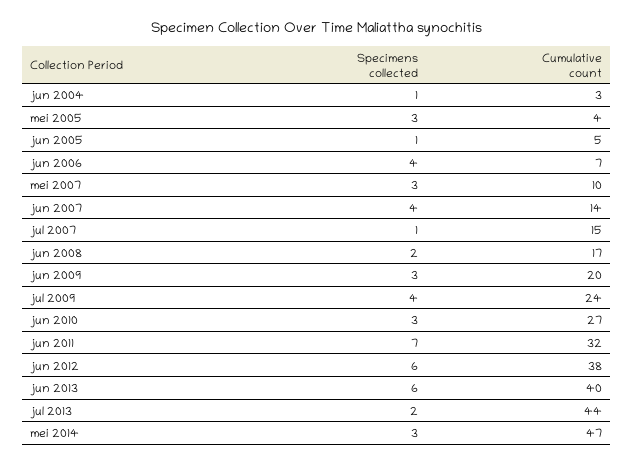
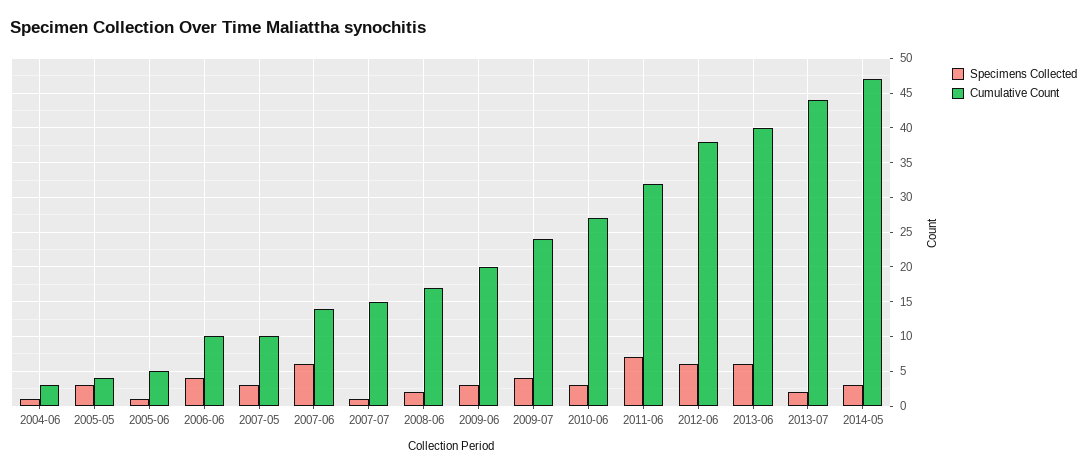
  {
    "Specimens collected": {
      "jun 2004": 1,
      "mei 2005": 3,
      "jun 2005": 1,
      "jun 2006": 4,
      "mei 2007": 3,
-     "jun 2007": 4,
+     "jun 2007": 6,
      "jul 2007": 1,
      "jun 2008": 2,
      "jun 2009": 3,
      "jul 2009": 4,
      "jun 2010": 3,
      "jun 2011": 7,
      "jun 2012": 6,
      "jun 2013": 6,
      "jul 2013": 2,
      "mei 2014": 3
    },
    "Cumulative count": {
      "jun 2004": 3,
      "mei 2005": 4,
      "jun 2005": 5,
-     "jun 2006": 7,
+     "jun 2006": 10,
      "mei 2007": 10,
      "jun 2007": 14,
      "jul 2007": 15,
      "jun 2008": 17,
      "jun 2009": 20,
      "jul 2009": 24,
      "jun 2010": 27,
      "jun 2011": 32,
      "jun 2012": 38,
      "jun 2013": 40,
      "jul 2013": 44,
      "mei 2014": 47
    }
  }

